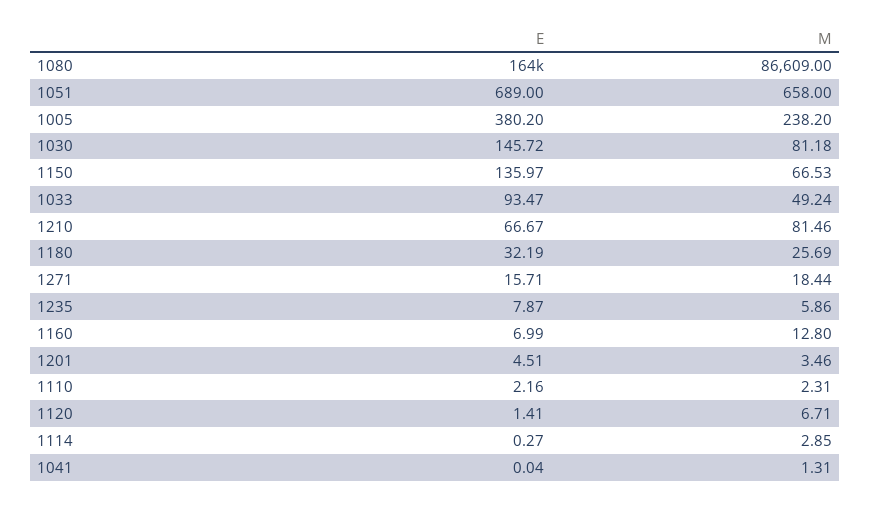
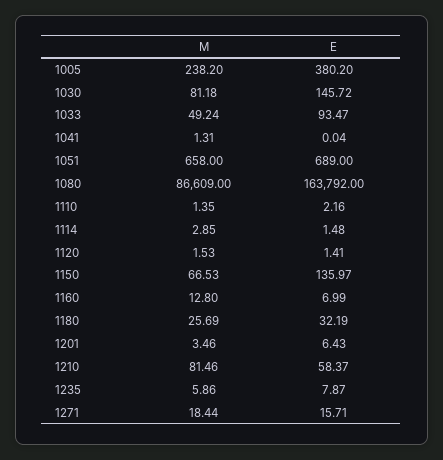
  {
    "E": {
      "1080": 163792,
      "1051": 689,
      "1005": 380.2,
      "1030": 145.72,
      "1150": 135.97,
      "1033": 93.47,
-     "1210": 66.67,
+     "1210": 58.37,
      "1180": 32.19,
      "1271": 15.71,
      "1235": 7.87,
      "1160": 6.99,
-     "1201": 4.51,
+     "1201": 6.43,
      "1110": 2.16,
      "1120": 1.41,
-     "1114": 0.27,
+     "1114": 1.48,
      "1041": 0.04
    },
    "M": {
      "1080": 86609,
      "1051": 658,
      "1005": 238.2,
      "1030": 81.18,
      "1150": 66.53,
      "1033": 49.24,
      "1210": 81.46,
      "1180": 25.69,
      "1271": 18.44,
      "1235": 5.86,
      "1160": 12.8,
      "1201": 3.46,
-     "1110": 2.31,
+     "1110": 1.35,
-     "1120": 6.71,
+     "1120": 1.53,
      "1114": 2.85,
      "1041": 1.31
    }
  }

